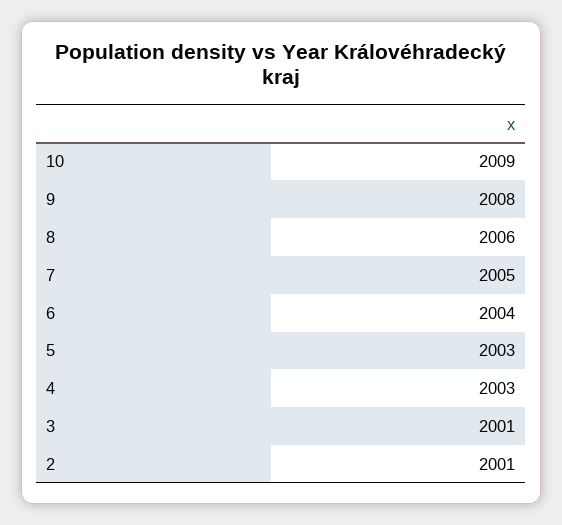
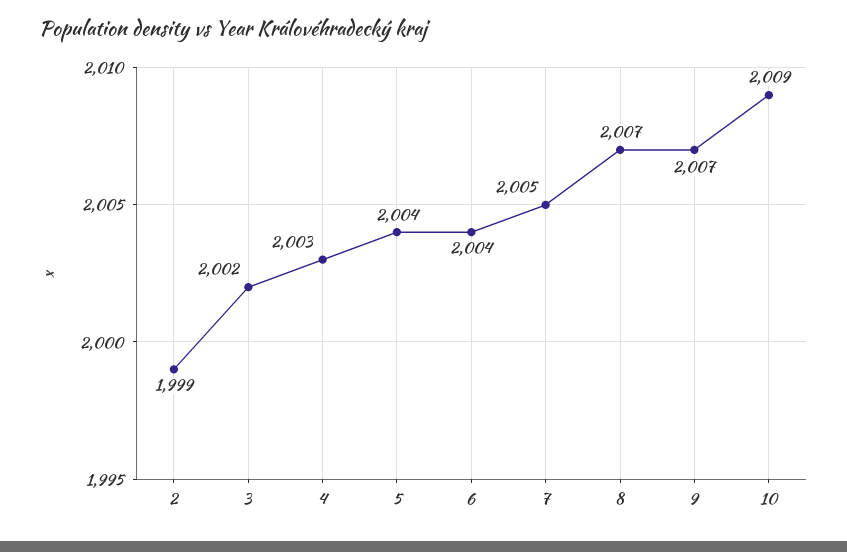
  {
    "10": 2009,
-   "9": 2008,
+   "9": 2007,
-   "8": 2006,
+   "8": 2007,
    "7": 2005,
    "6": 2004,
-   "5": 2003,
+   "5": 2004,
    "4": 2003,
-   "3": 2001,
+   "3": 2002,
-   "2": 2001
+   "2": 1999
  }

